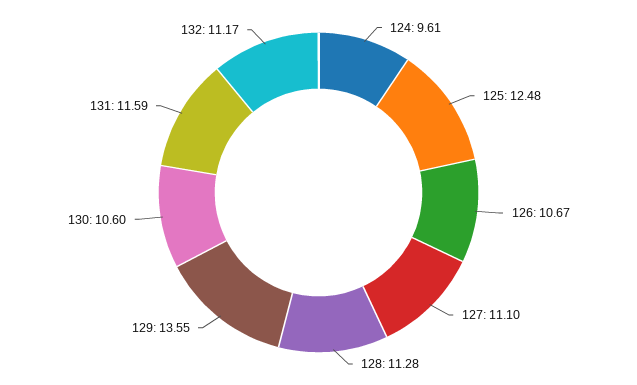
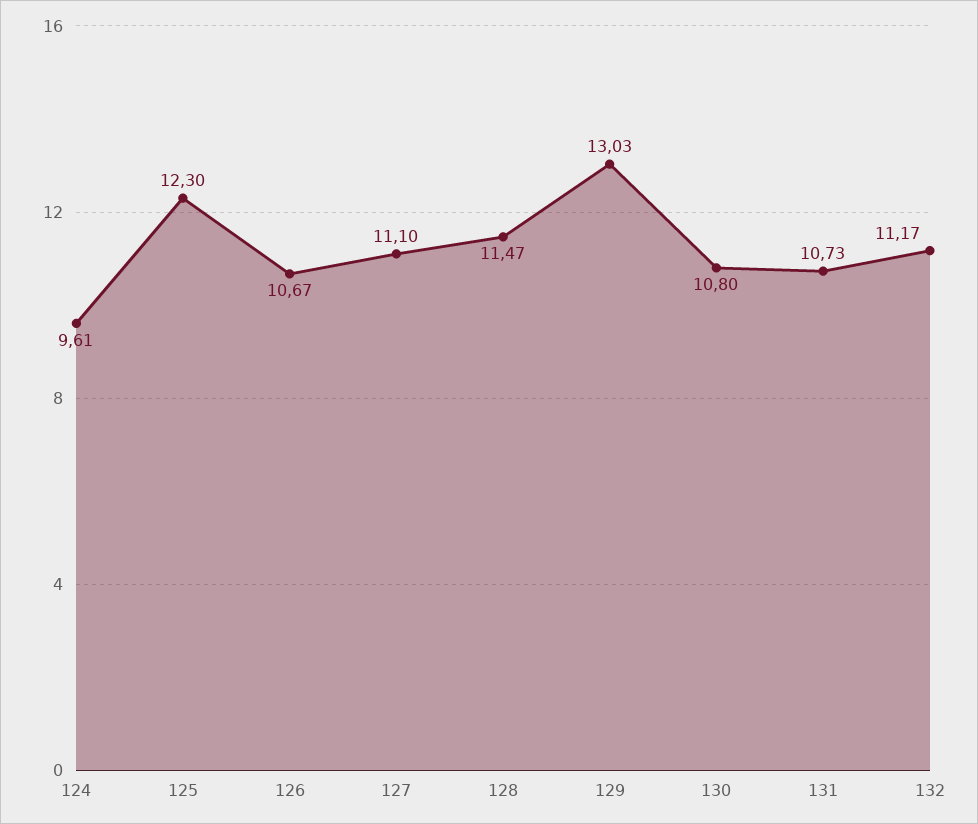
  {
    "124": 9.61,
-   "125": 12.48,
+   "125": 12.3,
    "126": 10.67,
    "127": 11.1,
-   "128": 11.28,
+   "128": 11.47,
-   "129": 13.55,
+   "129": 13.03,
-   "130": 10.6,
+   "130": 10.8,
-   "131": 11.59,
+   "131": 10.73,
    "132": 11.17
  }

